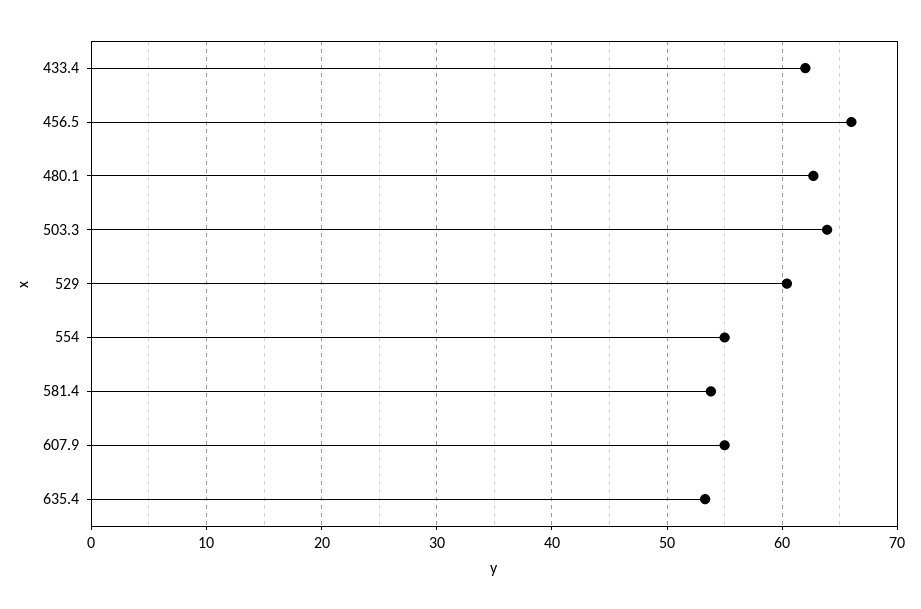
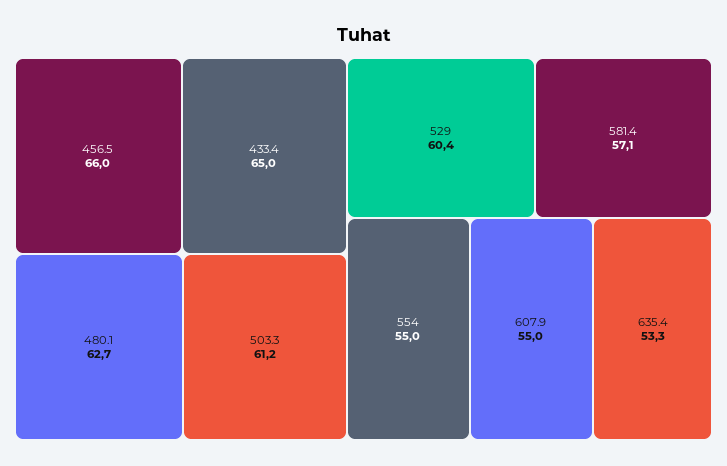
  {
-   "433.4": 62,
+   "433.4": 65,
    "456.5": 66,
    "480.1": 62.7,
-   "503.3": 64,
+   "503.3": 61.2,
    "529": 60.4,
    "554": 55,
-   "581.4": 54,
+   "581.4": 57.1,
    "607.9": 55,
    "635.4": 53.3
  }

